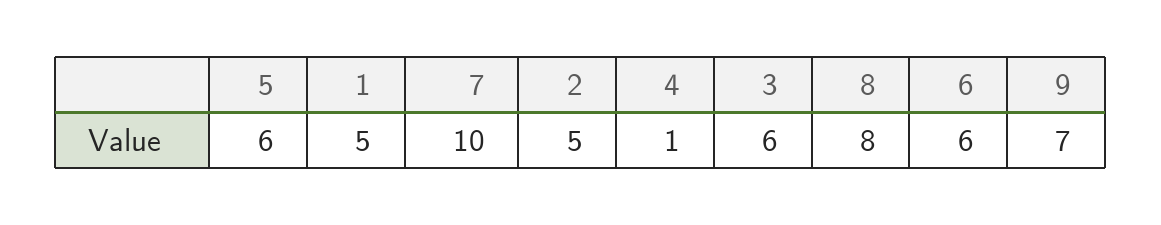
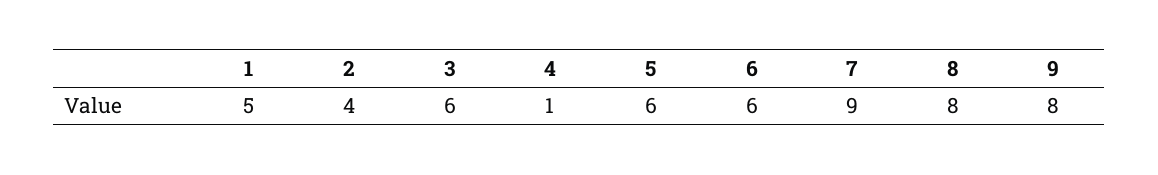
  {
    "5": 6,
    "1": 5,
-   "7": 10,
+   "7": 9,
-   "2": 5,
+   "2": 4,
    "4": 1,
    "3": 6,
    "8": 8,
    "6": 6,
-   "9": 7
+   "9": 8
  }

